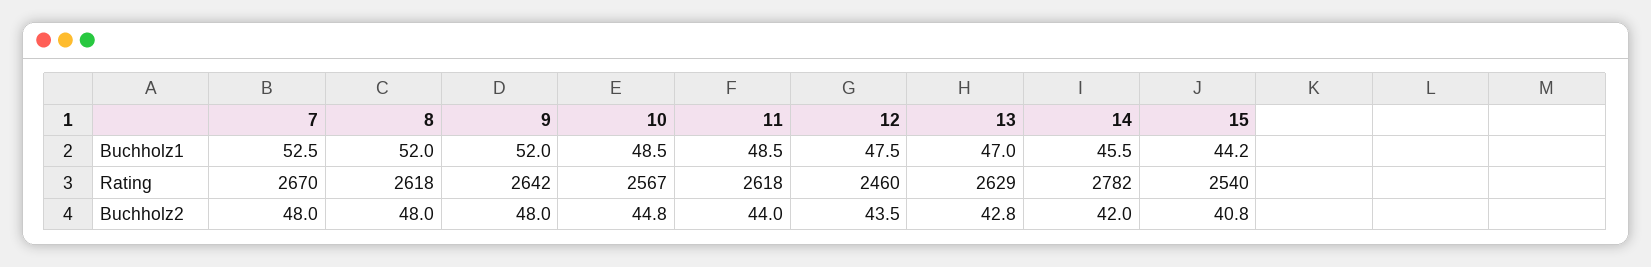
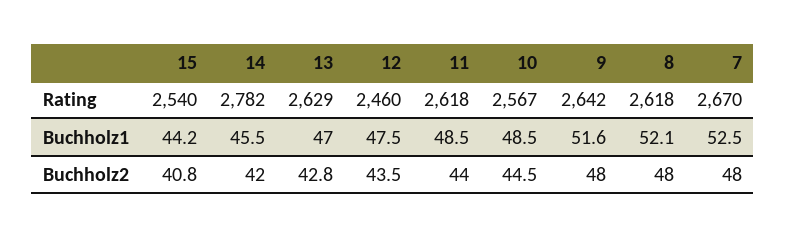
  {
    "7": {
      "Buchholz1": 52.5,
      "Rating": 2670,
      "Buchholz2": 48
    },
    "8": {
-     "Buchholz1": 52,
+     "Buchholz1": 52.1,
      "Rating": 2618,
      "Buchholz2": 48
    },
    "9": {
-     "Buchholz1": 52,
+     "Buchholz1": 51.6,
      "Rating": 2642,
      "Buchholz2": 48
    },
    "10": {
      "Buchholz1": 48.5,
      "Rating": 2567,
-     "Buchholz2": 44.8
+     "Buchholz2": 44.5
    },
    "11": {
      "Buchholz1": 48.5,
      "Rating": 2618,
      "Buchholz2": 44
    },
    "12": {
      "Buchholz1": 47.5,
      "Rating": 2460,
      "Buchholz2": 43.5
    },
    "13": {
      "Buchholz1": 47,
      "Rating": 2629,
      "Buchholz2": 42.8
    },
    "14": {
      "Buchholz1": 45.5,
      "Rating": 2782,
      "Buchholz2": 42
    },
    "15": {
      "Buchholz1": 44.2,
      "Rating": 2540,
      "Buchholz2": 40.8
    }
  }

